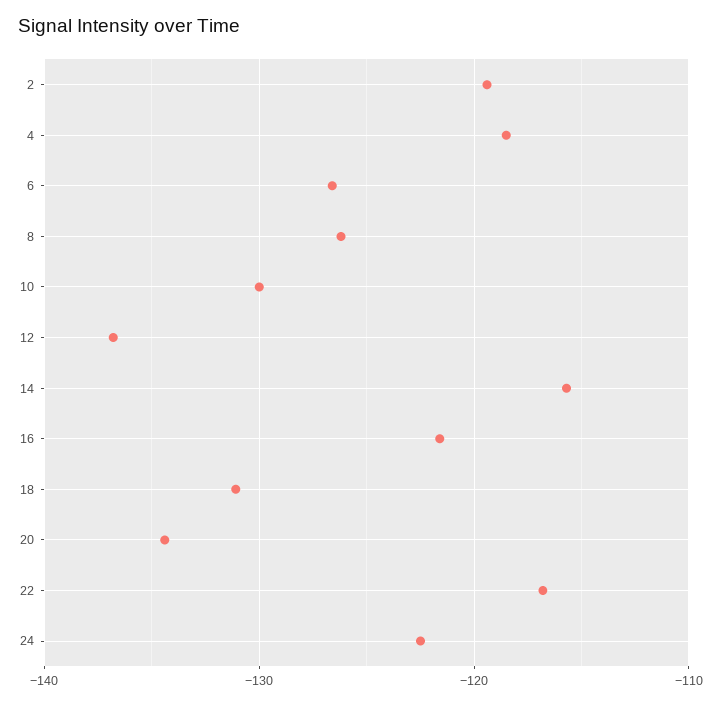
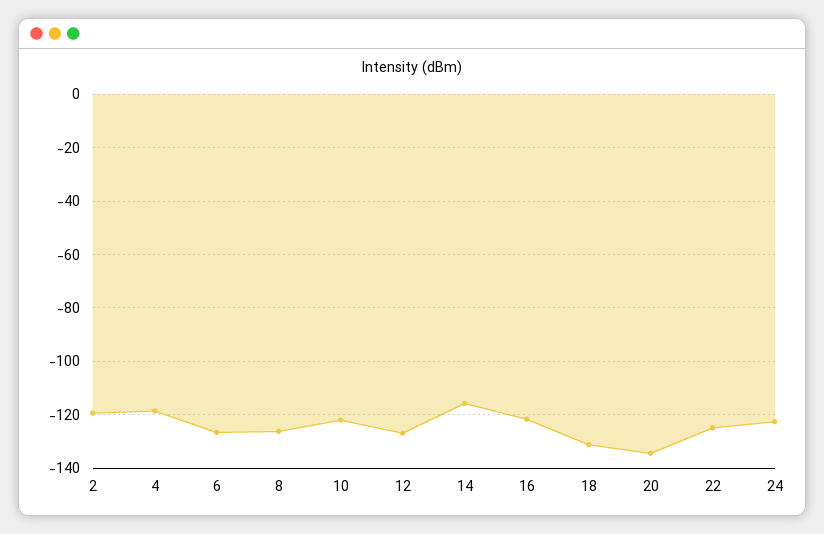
  {
    "2": -119,
    "4": -119,
    "6": -127,
    "8": -126,
-   "10": -130,
+   "10": -122.5,
-   "12": -137,
+   "12": -127.5,
    "14": -116,
    "16": -122,
    "18": -131,
    "20": -134,
-   "22": -117,
+   "22": -125,
    "24": -123
  }

